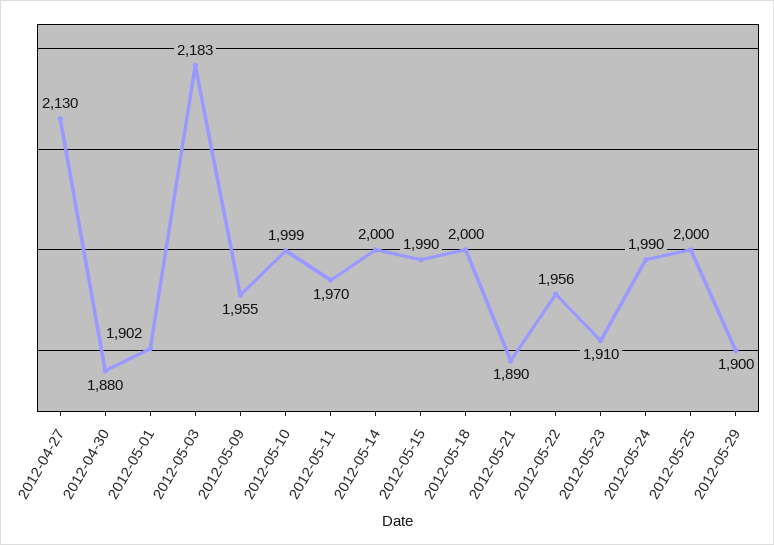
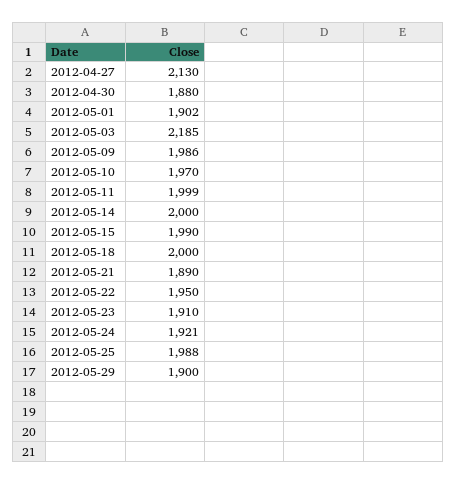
  {
    "2012-04-27": 2130,
    "2012-04-30": 1880,
    "2012-05-01": 1902,
-   "2012-05-03": 2183,
+   "2012-05-03": 2185,
-   "2012-05-09": 1955,
+   "2012-05-09": 1986,
-   "2012-05-10": 1999,
+   "2012-05-10": 1970,
-   "2012-05-11": 1970,
+   "2012-05-11": 1999,
    "2012-05-14": 2000,
    "2012-05-15": 1990,
    "2012-05-18": 2000,
    "2012-05-21": 1890,
-   "2012-05-22": 1956,
+   "2012-05-22": 1950,
    "2012-05-23": 1910,
-   "2012-05-24": 1990,
+   "2012-05-24": 1921,
-   "2012-05-25": 2000,
+   "2012-05-25": 1988,
    "2012-05-29": 1900
  }

